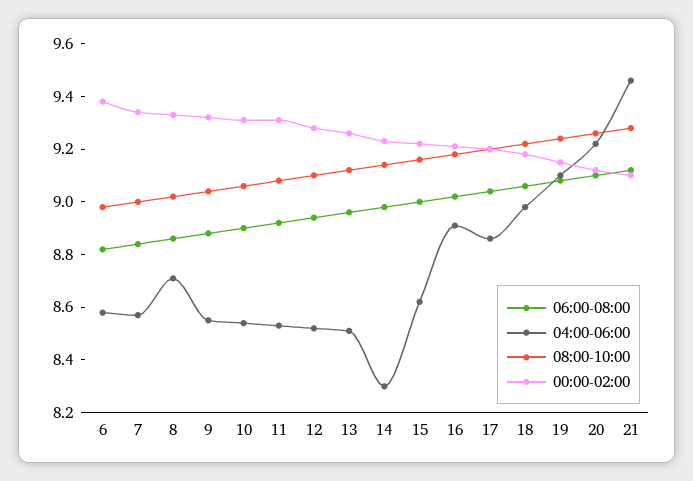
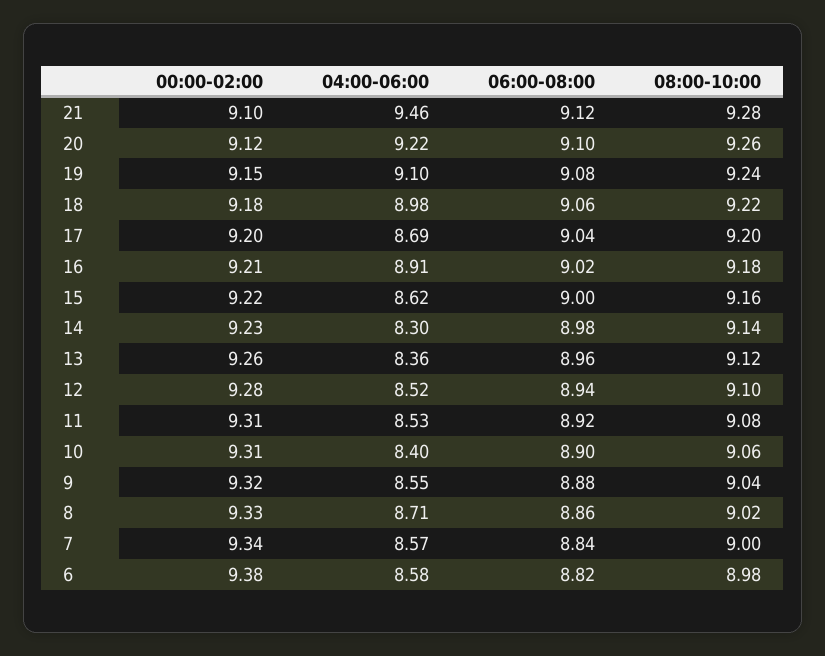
  {
    "06:00-08:00": {
      "6": 8.82,
      "7": 8.84,
      "8": 8.86,
      "9": 8.88,
      "10": 8.9,
      "11": 8.92,
      "12": 8.94,
      "13": 8.96,
      "14": 8.98,
      "15": 9,
      "16": 9.02,
      "17": 9.04,
      "18": 9.06,
      "19": 9.08,
      "20": 9.1,
      "21": 9.12
    },
    "04:00-06:00": {
      "6": 8.58,
      "7": 8.57,
      "8": 8.71,
      "9": 8.55,
-     "10": 8.55,
+     "10": 8.4,
      "11": 8.53,
      "12": 8.52,
-     "13": 8.5,
+     "13": 8.36,
      "14": 8.3,
      "15": 8.62,
      "16": 8.91,
-     "17": 8.85,
+     "17": 8.69,
      "18": 8.98,
      "19": 9.1,
      "20": 9.22,
      "21": 9.46
    },
    "08:00-10:00": {
      "6": 8.98,
      "7": 9,
      "8": 9.02,
      "9": 9.04,
      "10": 9.06,
      "11": 9.08,
      "12": 9.1,
      "13": 9.12,
      "14": 9.14,
      "15": 9.16,
      "16": 9.18,
      "17": 9.2,
      "18": 9.22,
      "19": 9.24,
      "20": 9.26,
      "21": 9.28
    },
    "00:00-02:00": {
      "6": 9.38,
      "7": 9.34,
      "8": 9.33,
      "9": 9.32,
      "10": 9.31,
      "11": 9.31,
      "12": 9.28,
      "13": 9.26,
      "14": 9.23,
      "15": 9.22,
      "16": 9.21,
      "17": 9.2,
      "18": 9.18,
      "19": 9.15,
      "20": 9.12,
      "21": 9.1
    }
  }

